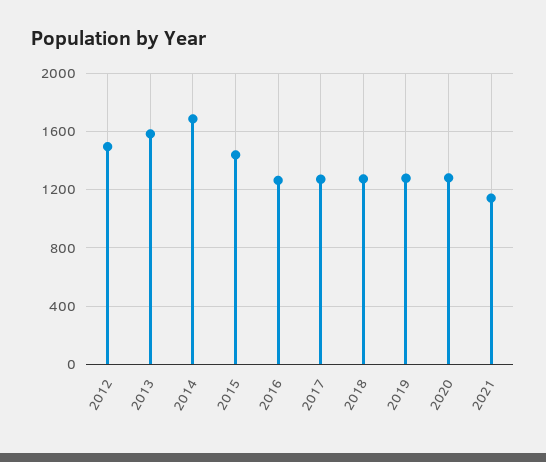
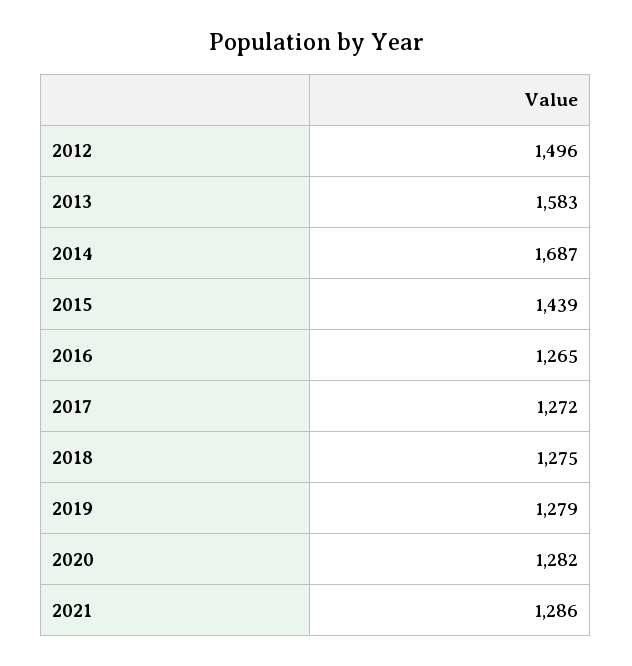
  {
    "2012": 1496,
    "2013": 1583,
    "2014": 1687,
    "2015": 1439,
    "2016": 1265,
    "2017": 1272,
    "2018": 1275,
    "2019": 1279,
    "2020": 1282,
-   "2021": 1150
+   "2021": 1286
  }

